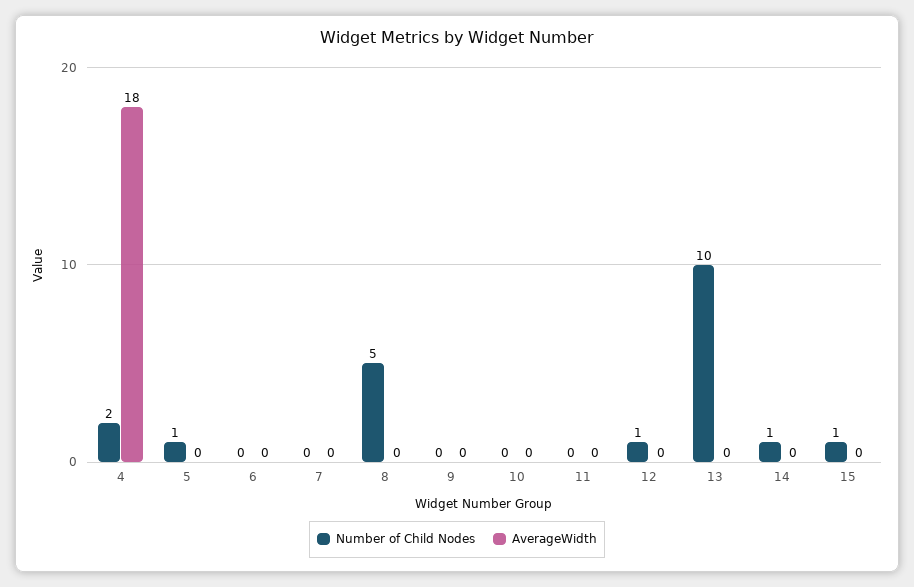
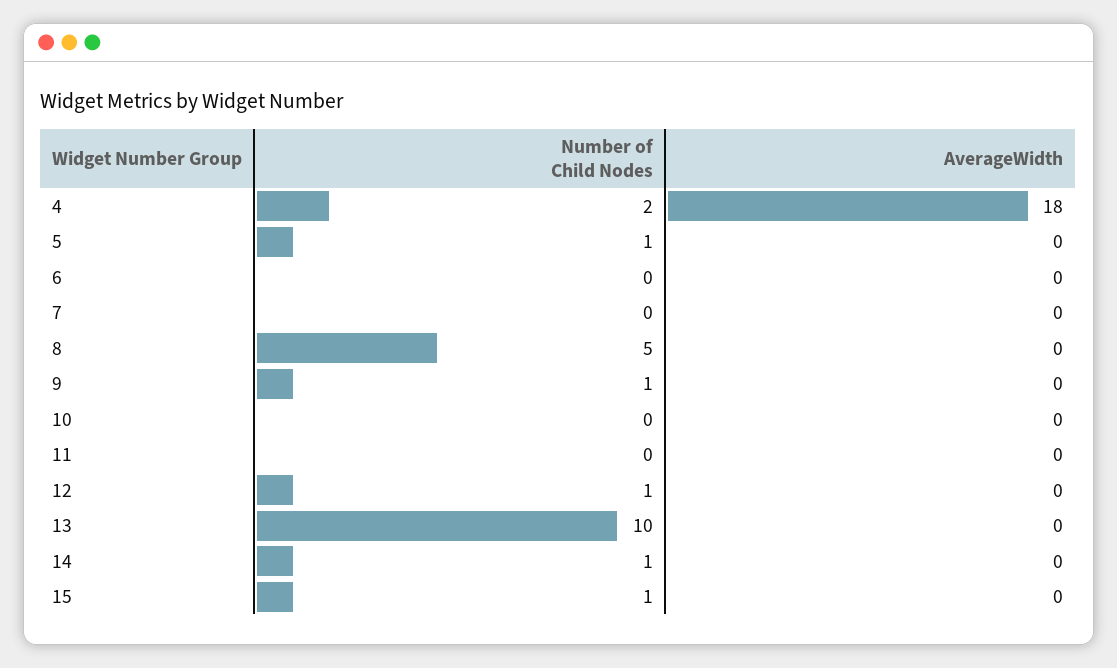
  {
    "Number of Child Nodes": {
      "4": 2,
      "5": 1,
      "6": 0,
      "7": 0,
      "8": 5,
-     "9": 0,
+     "9": 1,
      "10": 0,
      "11": 0,
      "12": 1,
      "13": 10,
      "14": 1,
      "15": 1
    },
    "AverageWidth": {
      "4": 18,
      "5": 0,
      "6": 0,
      "7": 0,
      "8": 0,
      "9": 0,
      "10": 0,
      "11": 0,
      "12": 0,
      "13": 0,
      "14": 0,
      "15": 0
    }
  }

